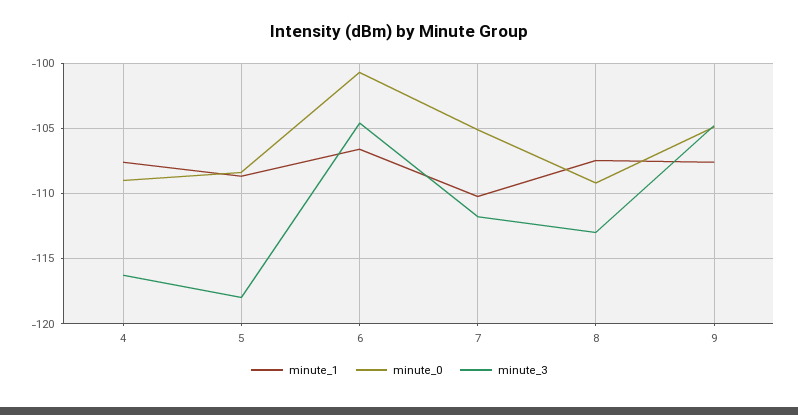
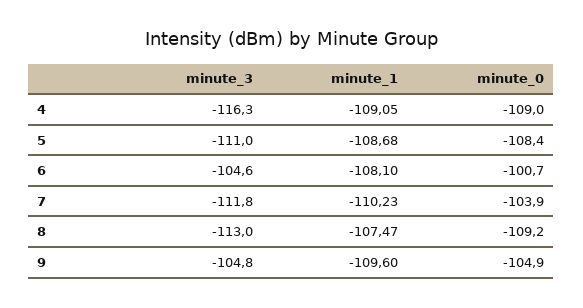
  {
    "minute_1": {
-     "4": -107.5,
+     "4": -109.05,
      "5": -108.68,
-     "6": -106.5,
+     "6": -108.1,
      "7": -110.23,
      "8": -107.47,
-     "9": -107.5
+     "9": -109.6
    },
    "minute_0": {
      "4": -109,
      "5": -108.4,
      "6": -100.7,
-     "7": -105,
+     "7": -103.9,
      "8": -109.2,
      "9": -104.9
    },
    "minute_3": {
      "4": -116.3,
-     "5": -118,
+     "5": -111,
      "6": -104.6,
      "7": -111.8,
      "8": -113,
      "9": -104.8
    }
  }

